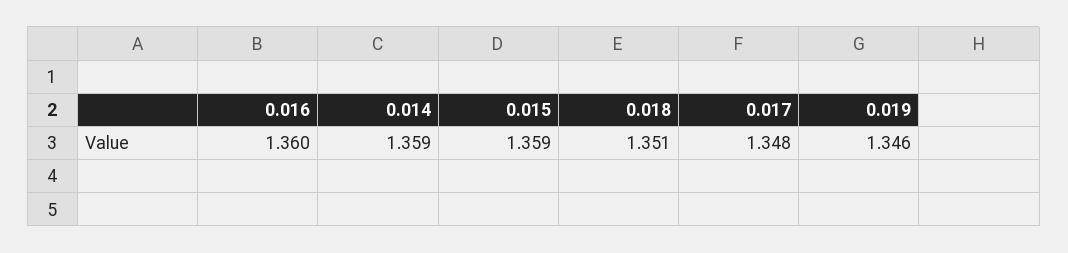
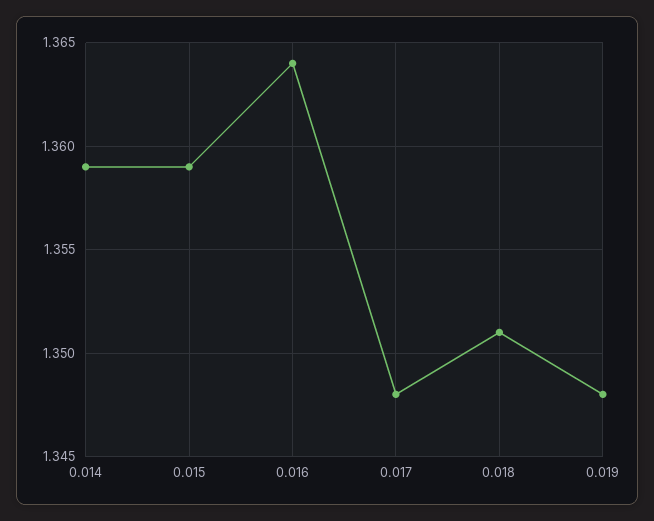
  {
-   "0.016": 1.36,
+   "0.016": 1.364,
    "0.014": 1.359,
    "0.015": 1.359,
    "0.018": 1.351,
    "0.017": 1.348,
-   "0.019": 1.346
+   "0.019": 1.348
  }

